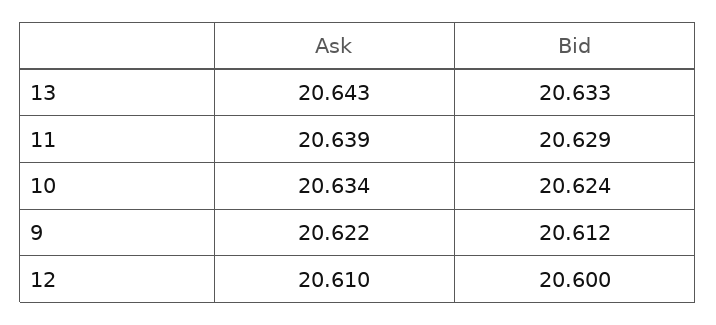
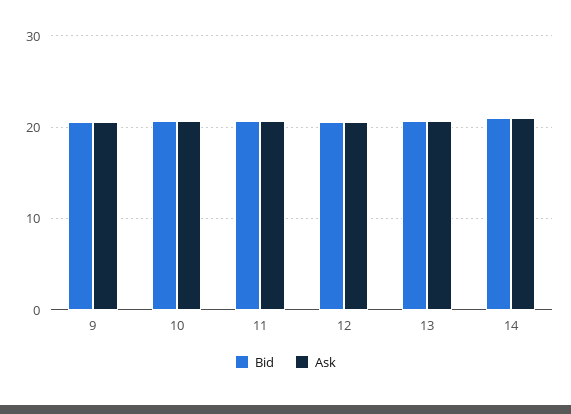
  {
    "Ask": {
      "13": 20.643,
      "11": 20.639,
      "10": 20.634,
      "9": 20.622,
-     "12": 20.61
+     "12": 20.61,
+     "14": 21
    },
    "Bid": {
      "13": 20.633,
      "11": 20.629,
      "10": 20.624,
      "9": 20.612,
-     "12": 20.6
+     "12": 20.6,
+     "14": 21
    }
  }

